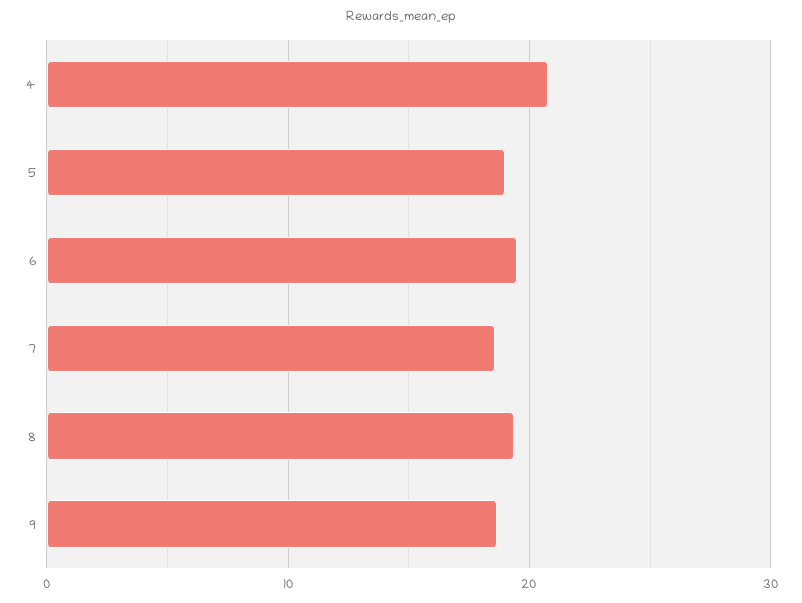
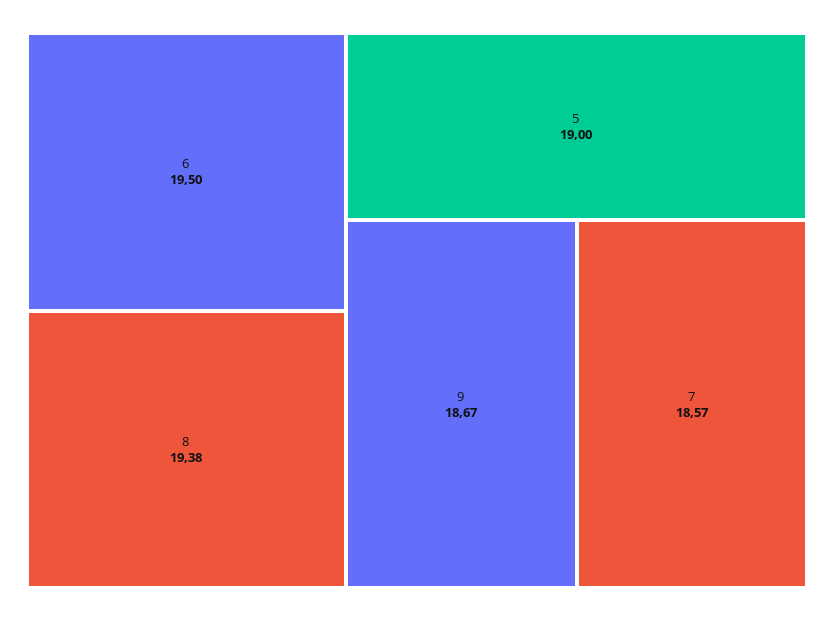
  {
-   "4": 21,
    "5": 19,
    "6": 19.5,
    "7": 18.57,
    "8": 19.38,
    "9": 18.67
  }

